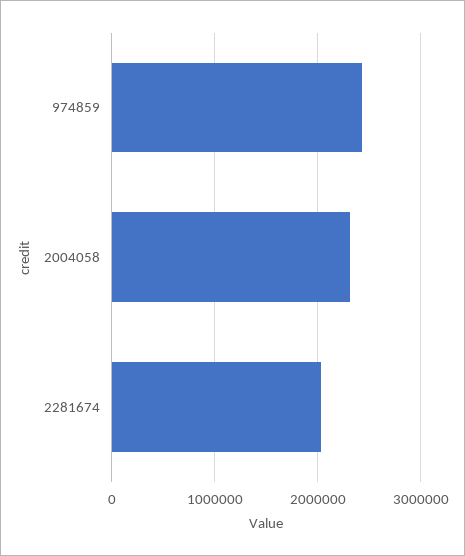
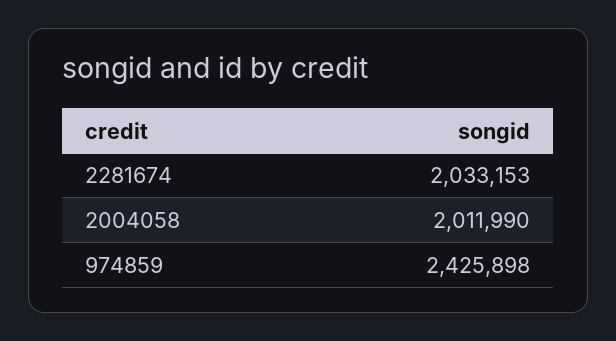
  {
    "974859": 2425898,
-   "2004058": 2300000,
+   "2004058": 2011990,
    "2281674": 2033153
  }

